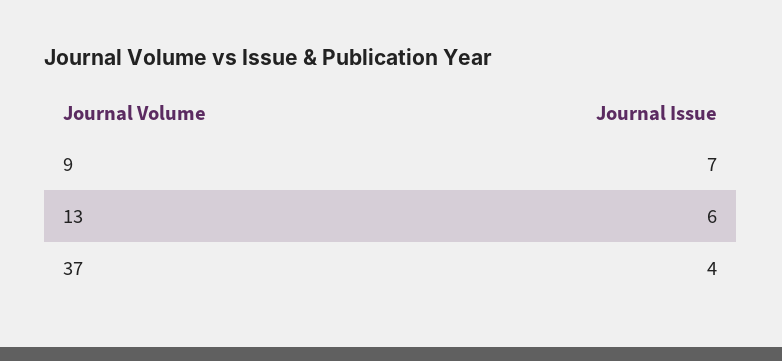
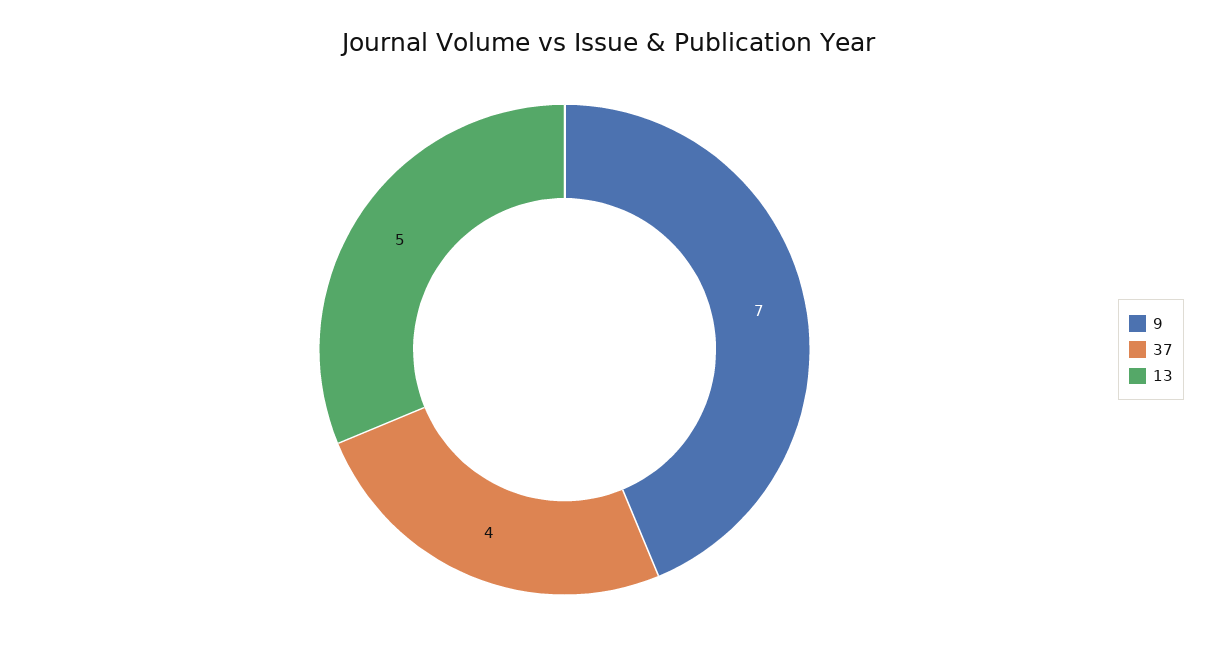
  {
    "9": 7,
-   "13": 6,
+   "13": 5,
    "37": 4
  }

